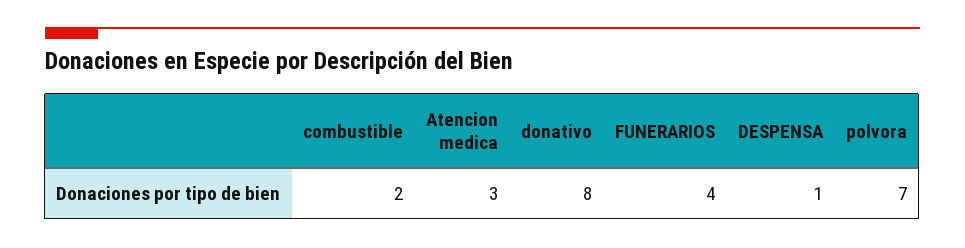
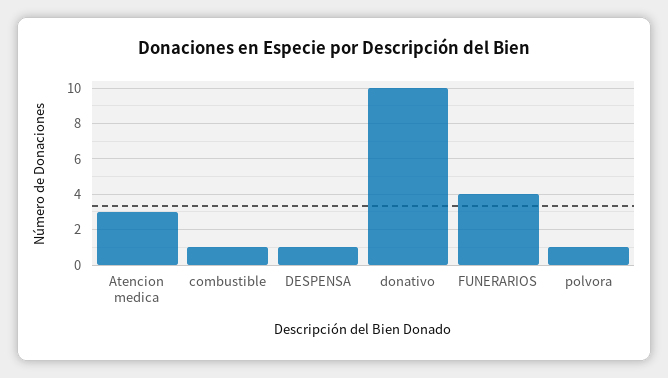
  {
-   "combustible": 2,
+   "combustible": 1,
    "Atencion medica": 3,
-   "donativo": 8,
+   "donativo": 10,
    "FUNERARIOS": 4,
    "DESPENSA": 1,
-   "polvora": 7
+   "polvora": 1
  }

